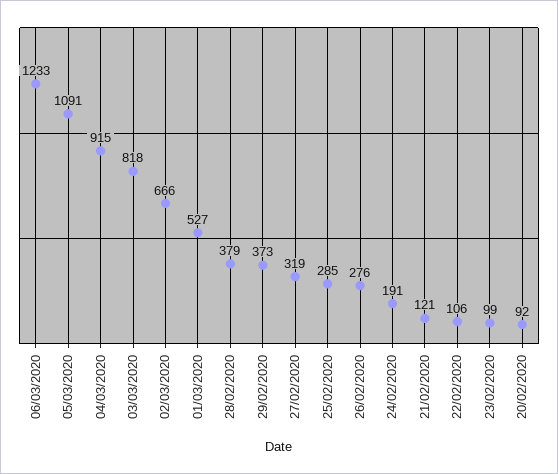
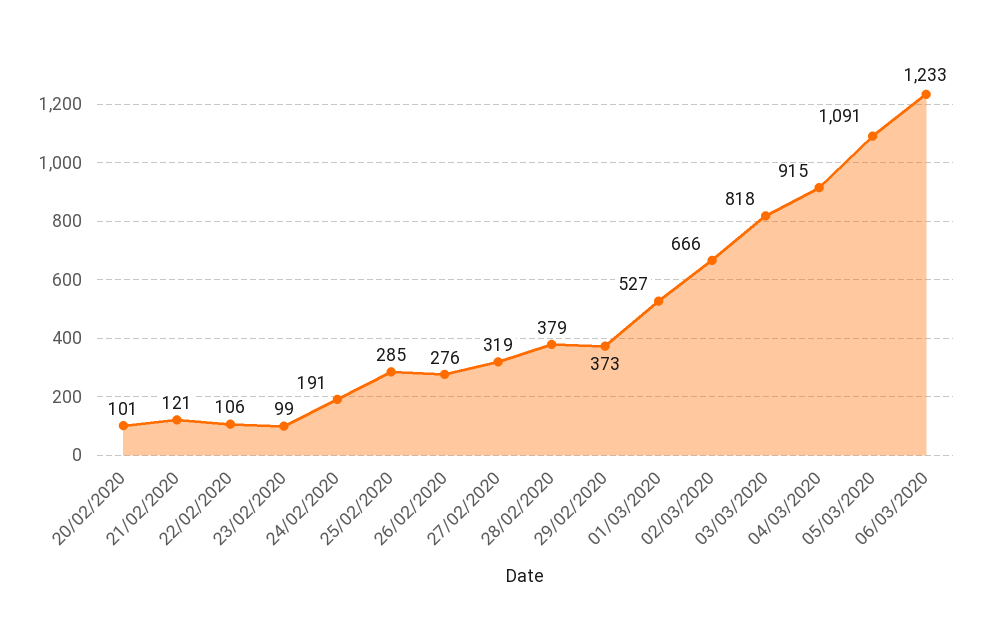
  {
    "06/03/2020": 1233,
    "05/03/2020": 1091,
    "04/03/2020": 915,
    "03/03/2020": 818,
    "02/03/2020": 666,
    "01/03/2020": 527,
    "28/02/2020": 379,
    "29/02/2020": 373,
    "27/02/2020": 319,
    "25/02/2020": 285,
    "26/02/2020": 276,
    "24/02/2020": 191,
    "21/02/2020": 121,
    "22/02/2020": 106,
    "23/02/2020": 99,
-   "20/02/2020": 92
+   "20/02/2020": 101
  }

